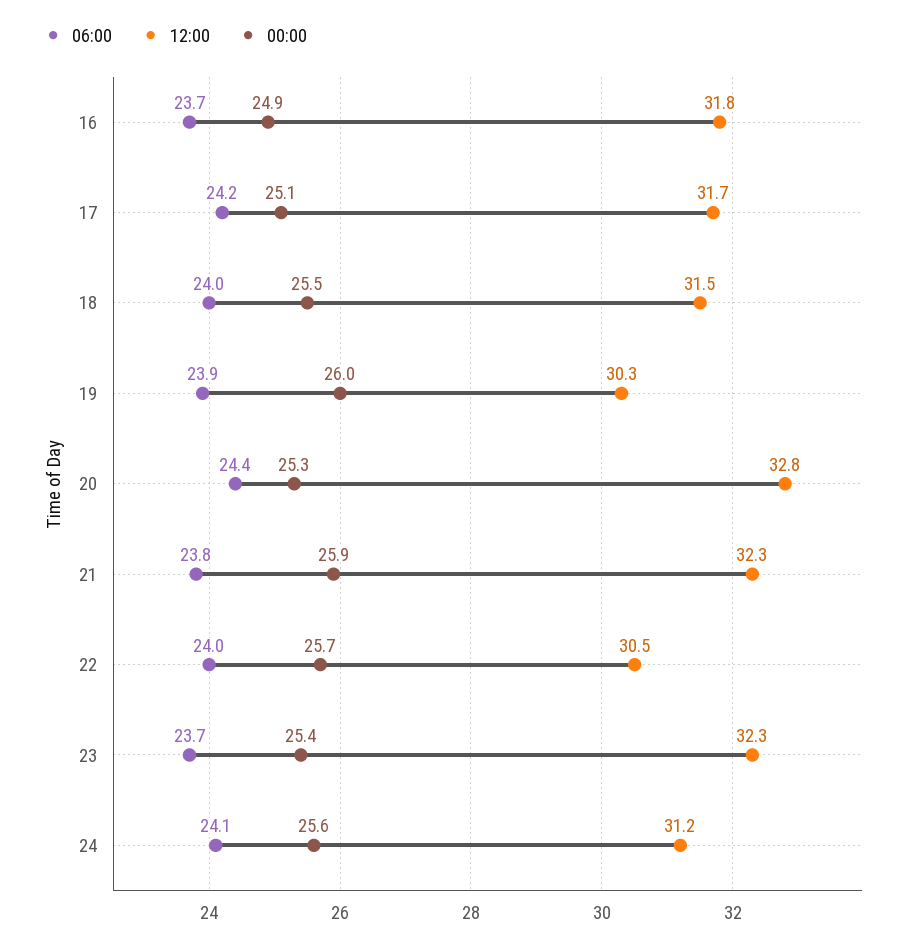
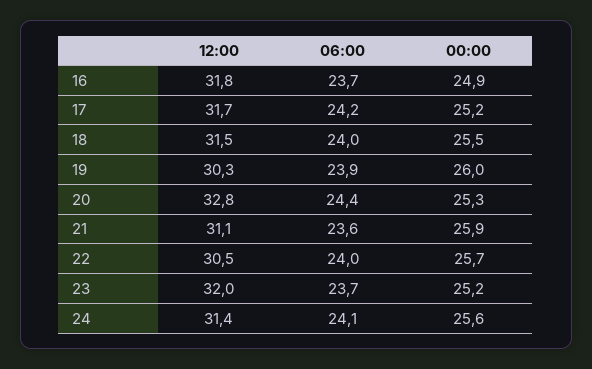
  {
    "06:00": {
      "16": 23.7,
      "17": 24.2,
      "18": 24,
      "19": 23.9,
      "20": 24.4,
-     "21": 23.8,
+     "21": 23.6,
      "22": 24,
      "23": 23.7,
      "24": 24.1
    },
    "12:00": {
      "16": 31.8,
      "17": 31.7,
      "18": 31.5,
      "19": 30.3,
      "20": 32.8,
-     "21": 32.3,
+     "21": 31.1,
      "22": 30.5,
-     "23": 32.3,
+     "23": 32,
-     "24": 31.2
+     "24": 31.4
    },
    "00:00": {
      "16": 24.9,
-     "17": 25.1,
+     "17": 25.2,
      "18": 25.5,
      "19": 26,
      "20": 25.3,
      "21": 25.9,
      "22": 25.7,
-     "23": 25.4,
+     "23": 25.2,
      "24": 25.6
    }
  }

